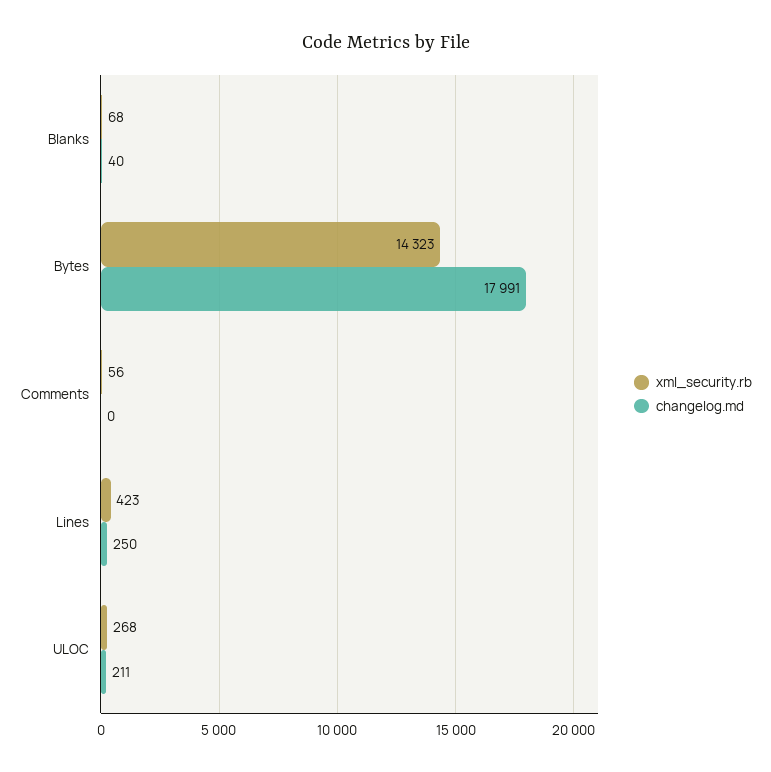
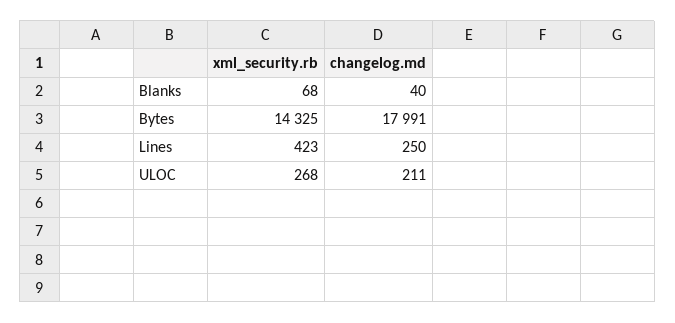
  {
    "xml_security.rb": {
      "Blanks": 68,
-     "Bytes": 14323,
+     "Bytes": 14325,
-     "Comments": 56,
      "Lines": 423,
      "ULOC": 268
    },
    "changelog.md": {
      "Blanks": 40,
      "Bytes": 17991,
-     "Comments": 0,
      "Lines": 250,
      "ULOC": 211
    }
  }

